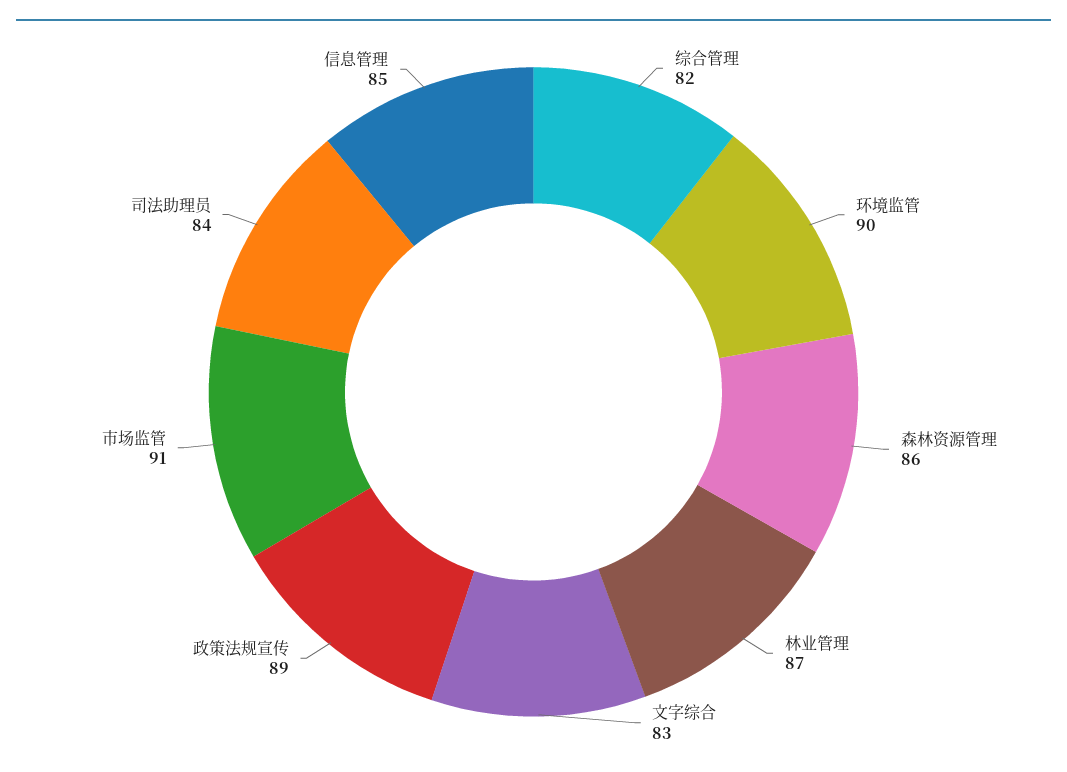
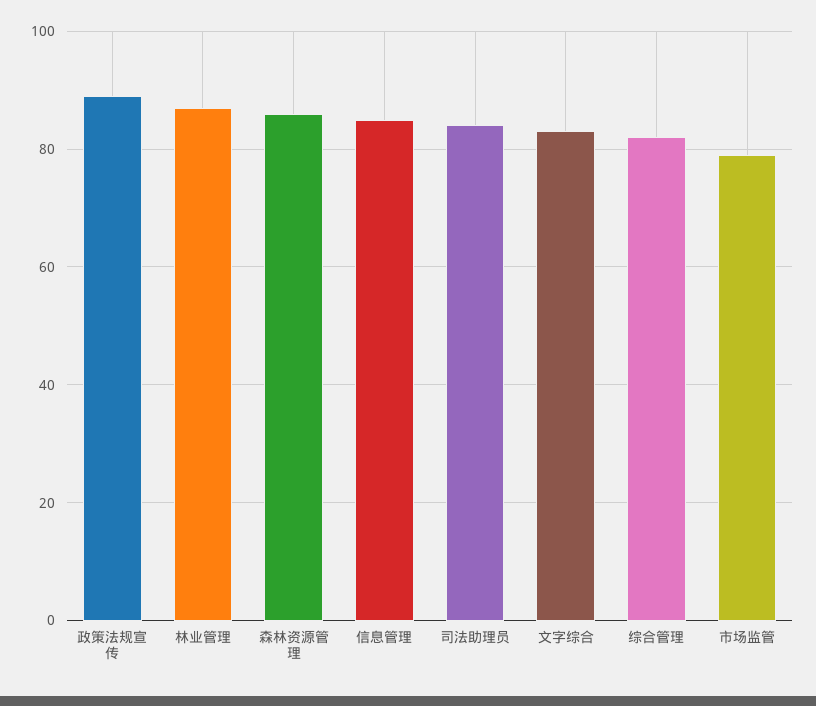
  {
    "综合管理": 82,
-   "环境监管": 90,
    "森林资源管理": 86,
    "林业管理": 87,
    "文字综合": 83,
    "政策法规宣传": 89,
-   "市场监管": 91,
+   "市场监管": 80,
    "司法助理员": 84,
    "信息管理": 85
  }

